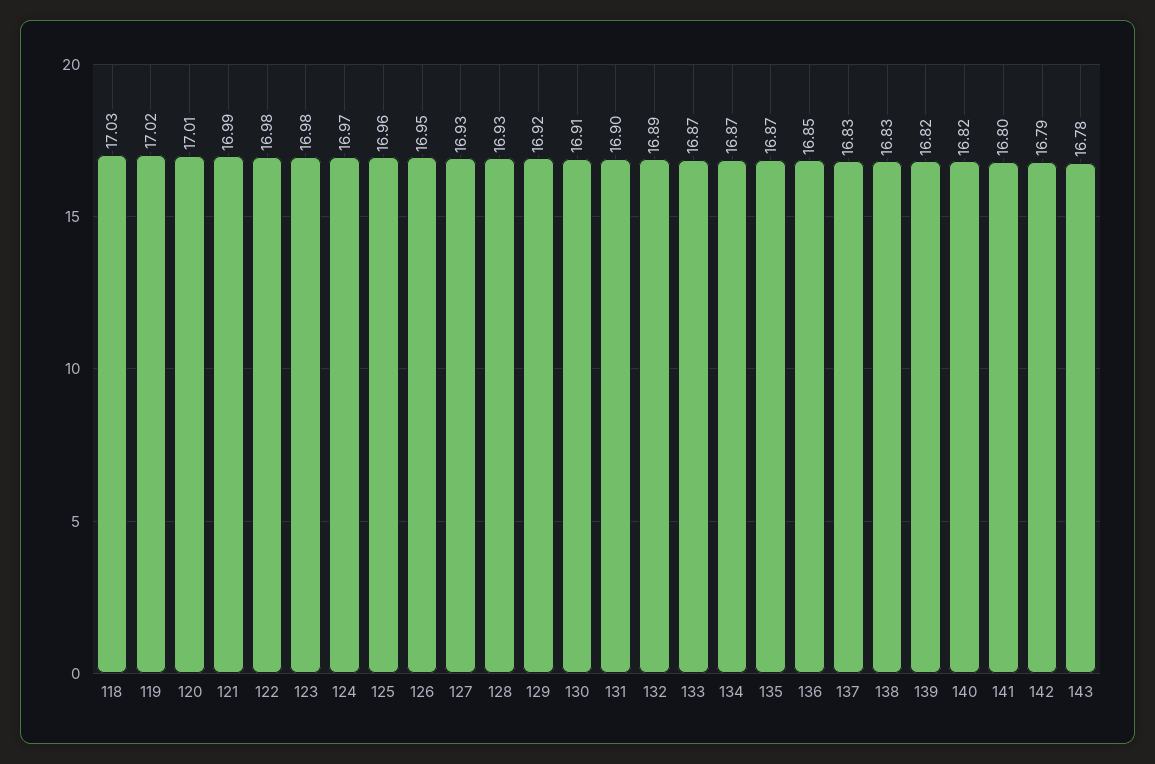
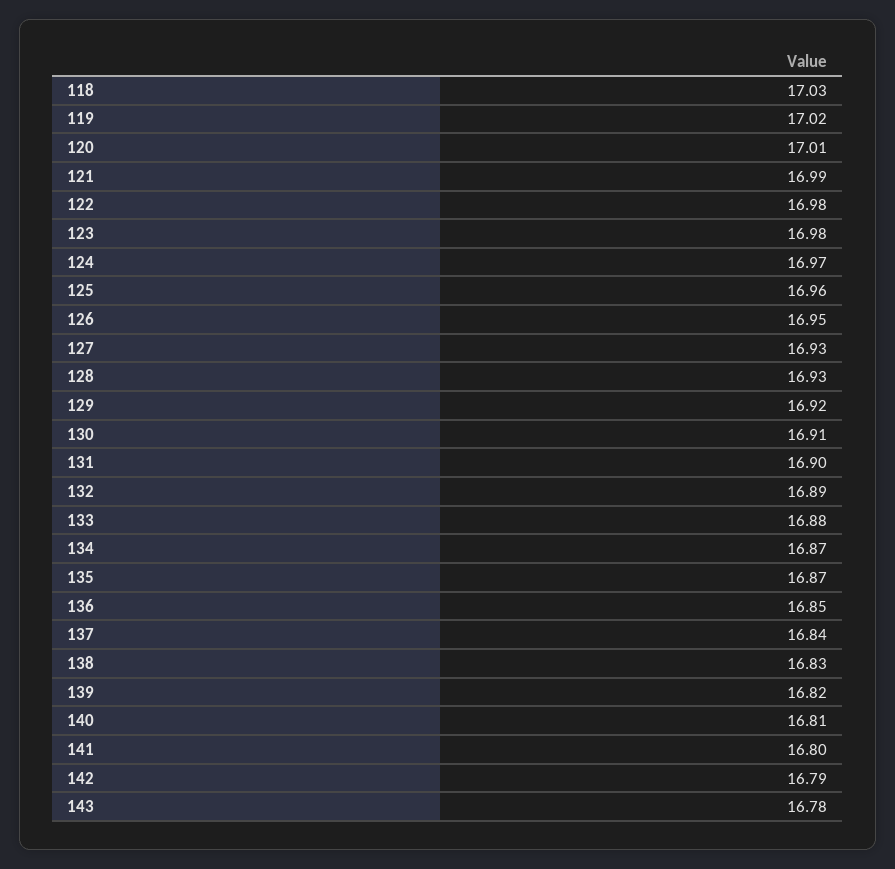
  {
    "118": 17.03,
    "119": 17.02,
    "120": 17.01,
    "121": 16.99,
    "122": 16.98,
    "123": 16.98,
    "124": 16.97,
    "125": 16.96,
    "126": 16.95,
    "127": 16.93,
    "128": 16.93,
    "129": 16.92,
    "130": 16.91,
    "131": 16.9,
    "132": 16.89,
-   "133": 16.87,
+   "133": 16.88,
    "134": 16.87,
    "135": 16.87,
    "136": 16.85,
-   "137": 16.83,
+   "137": 16.84,
    "138": 16.83,
    "139": 16.82,
-   "140": 16.82,
+   "140": 16.81,
    "141": 16.8,
    "142": 16.79,
    "143": 16.78
  }

